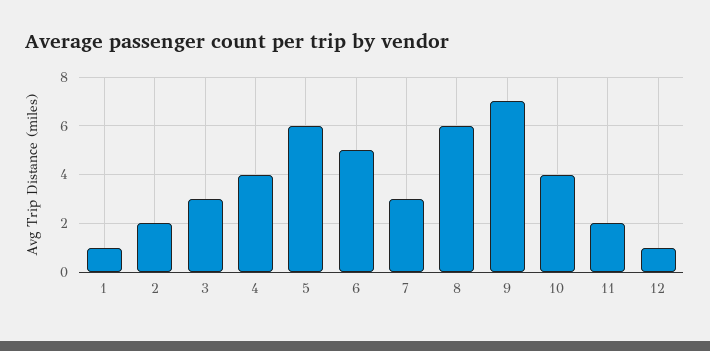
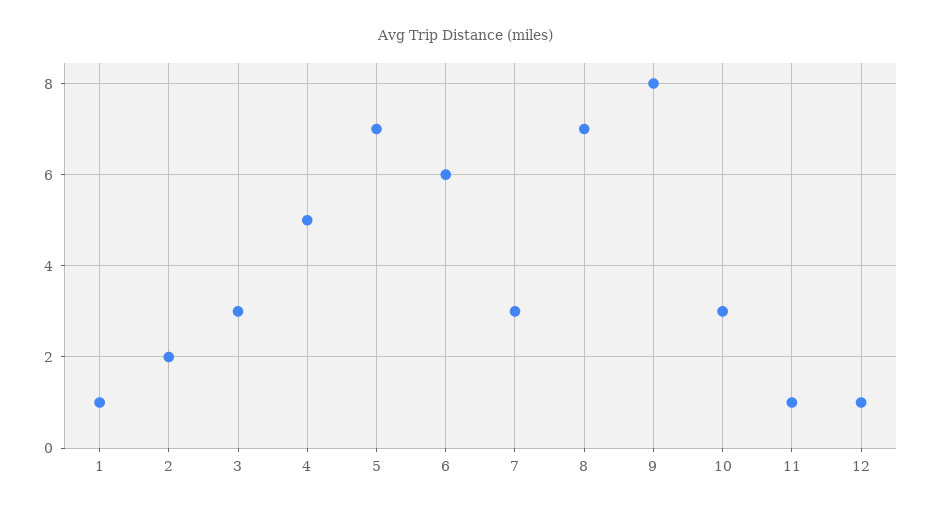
  {
    "1": 1,
    "2": 2,
    "3": 3,
-   "4": 4,
+   "4": 5,
-   "5": 6,
+   "5": 7,
-   "6": 5,
+   "6": 6,
    "7": 3,
-   "8": 6,
+   "8": 7,
-   "9": 7,
+   "9": 8,
-   "10": 4,
+   "10": 3,
-   "11": 2,
+   "11": 1,
    "12": 1
  }

